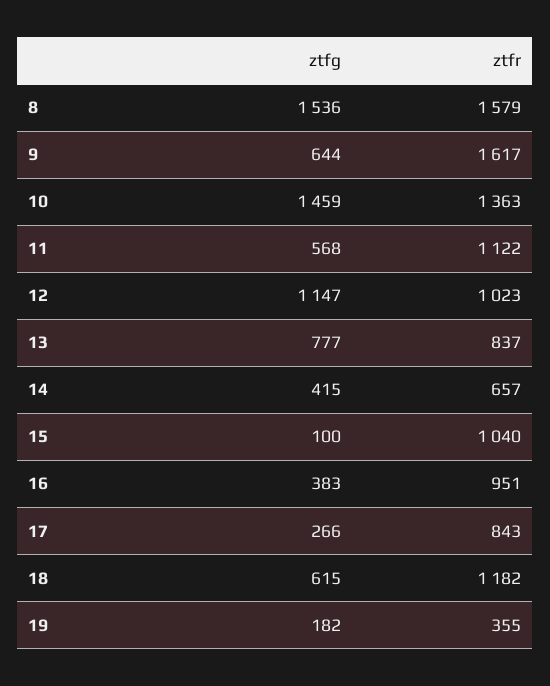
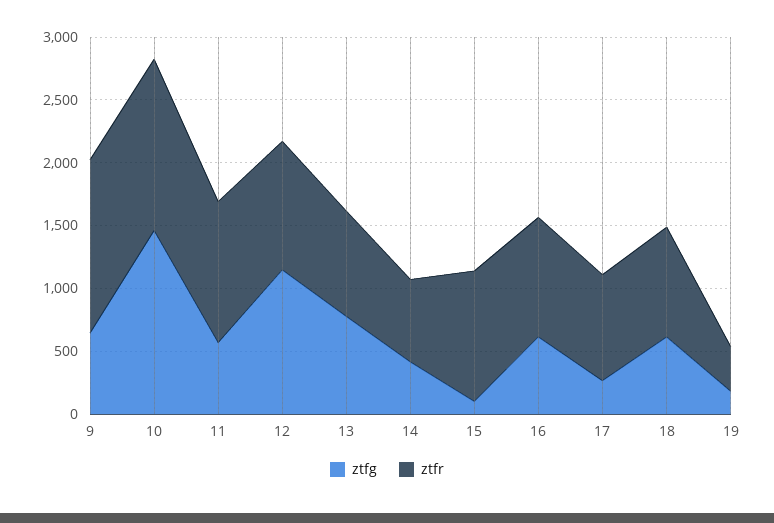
  {
    "ztfg": {
-     "8": 1536,
      "9": 644,
      "10": 1459,
      "11": 568,
      "12": 1147,
      "13": 777,
      "14": 415,
      "15": 100,
-     "16": 383,
+     "16": 600,
      "17": 266,
      "18": 615,
      "19": 182
    },
    "ztfr": {
-     "8": 1579,
-     "9": 1617,
+     "9": 1400,
      "10": 1363,
      "11": 1122,
      "12": 1023,
      "13": 837,
      "14": 657,
      "15": 1040,
      "16": 951,
      "17": 843,
-     "18": 1182,
+     "18": 900,
      "19": 355
    }
  }

